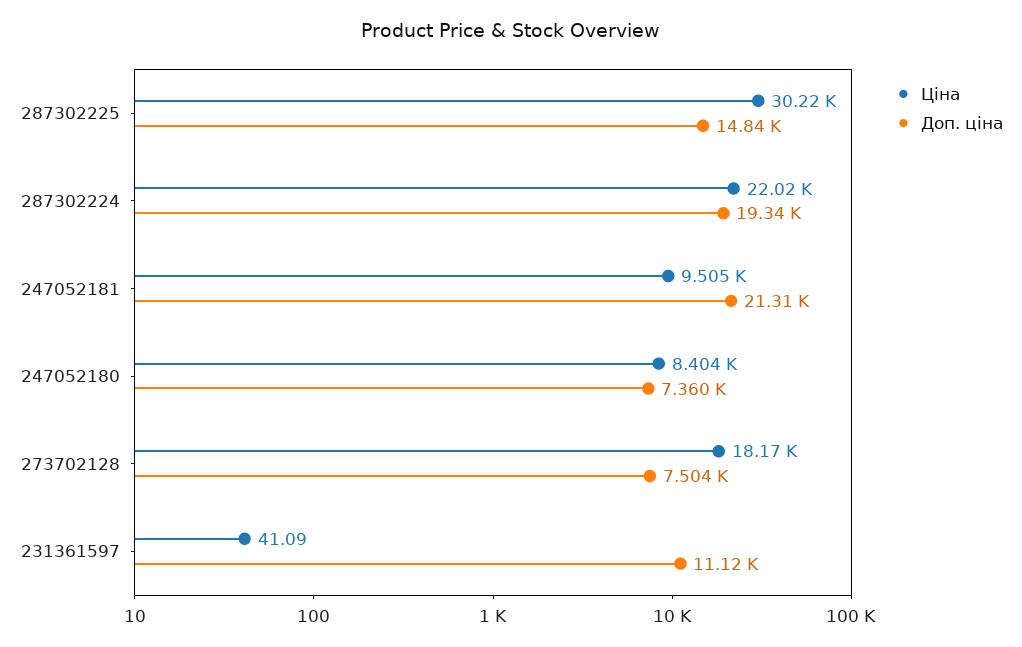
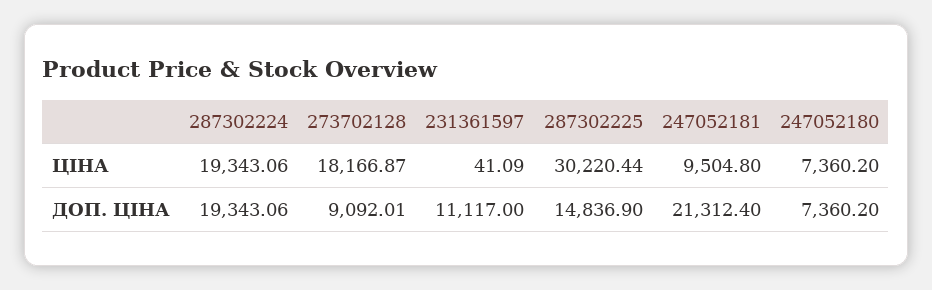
  {
    "Ціна": {
      "287302225": 30220.44,
-     "287302224": 22020,
+     "287302224": 19343.06,
      "247052181": 9504.8,
-     "247052180": 8404,
+     "247052180": 7360.2,
      "273702128": 18166.87,
      "231361597": 41.09
    },
    "Доп. ціна": {
      "287302225": 14836.9,
      "287302224": 19343.06,
      "247052181": 21312.4,
      "247052180": 7360.2,
-     "273702128": 7504,
+     "273702128": 9092.01,
      "231361597": 11117
    }
  }

